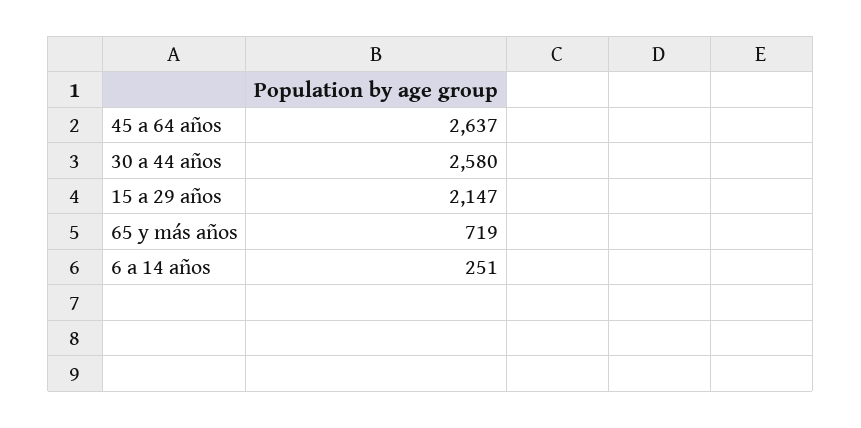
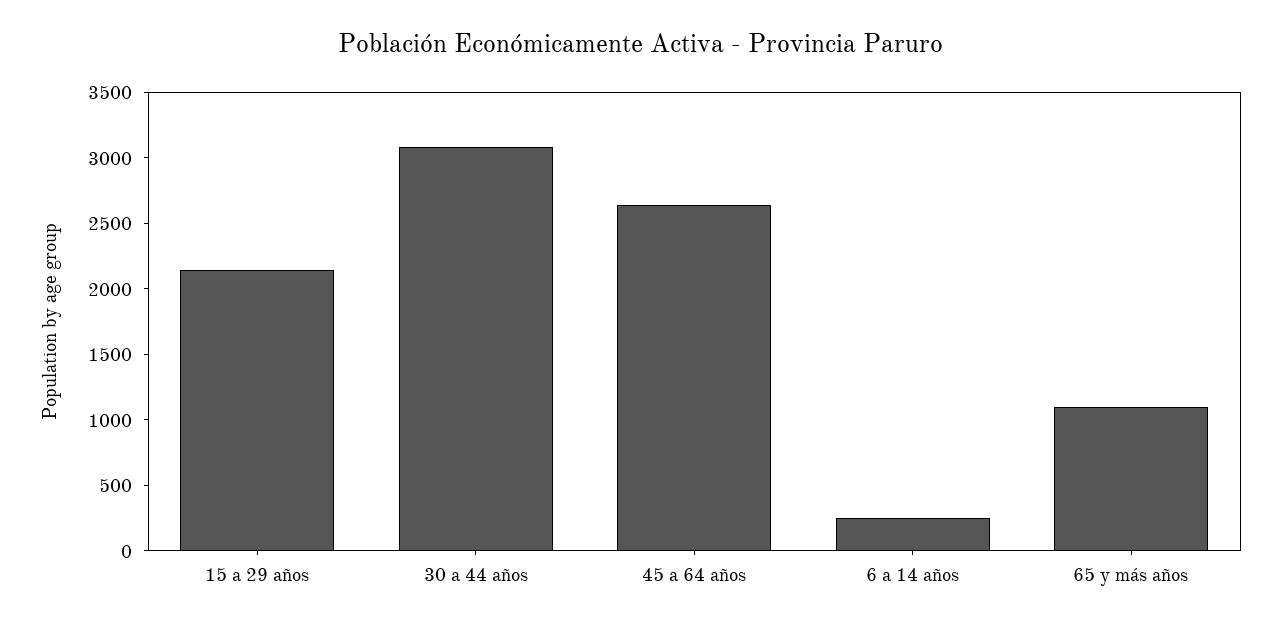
  {
    "45 a 64 años": 2637,
-   "30 a 44 años": 2580,
+   "30 a 44 años": 3100,
    "15 a 29 años": 2147,
-   "65 y más años": 719,
+   "65 y más años": 1100,
    "6 a 14 años": 251
  }

